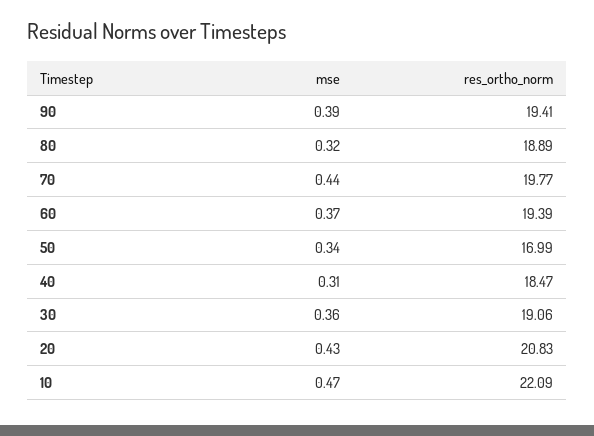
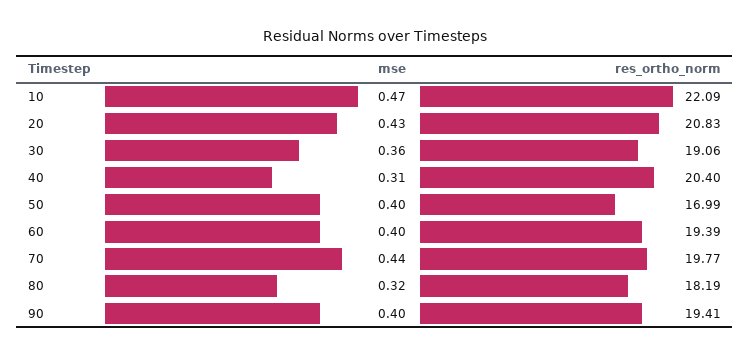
  {
    "mse": {
-     "90": 0.39,
+     "90": 0.4,
      "80": 0.32,
      "70": 0.44,
-     "60": 0.37,
+     "60": 0.4,
-     "50": 0.34,
+     "50": 0.4,
      "40": 0.31,
      "30": 0.36,
      "20": 0.43,
      "10": 0.47
    },
    "res_ortho_norm": {
      "90": 19.41,
-     "80": 18.89,
+     "80": 18.19,
      "70": 19.77,
      "60": 19.39,
      "50": 16.99,
-     "40": 18.47,
+     "40": 20.4,
      "30": 19.06,
      "20": 20.83,
      "10": 22.09
    }
  }

